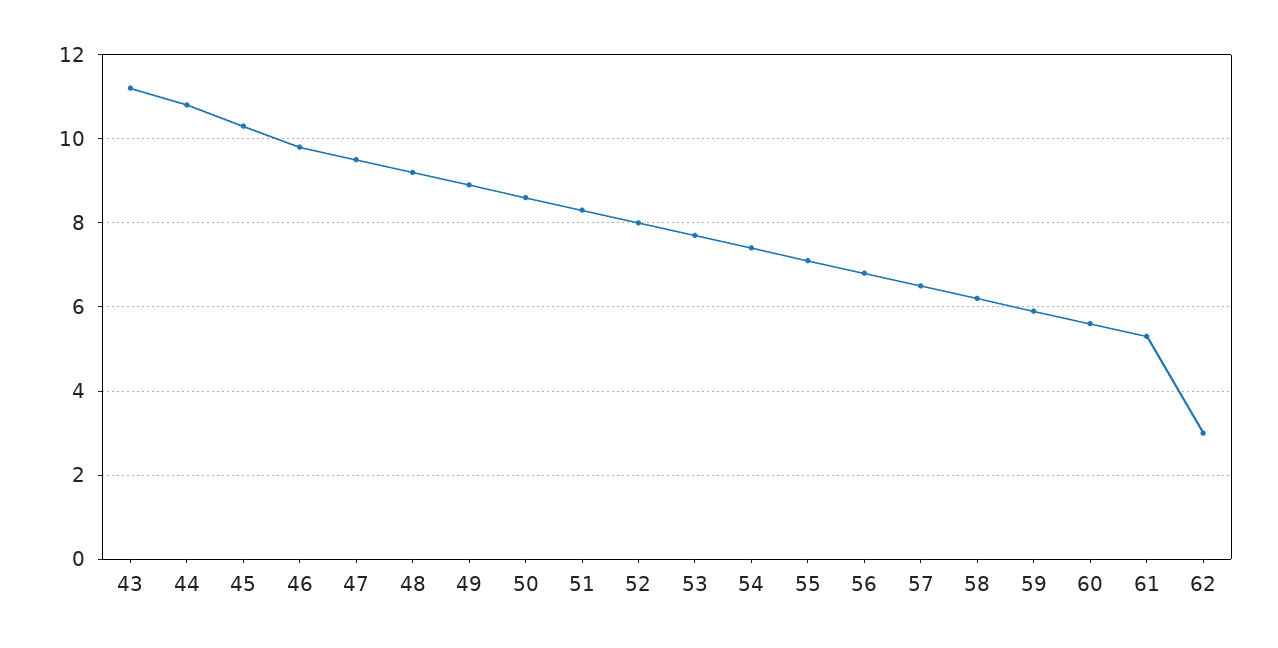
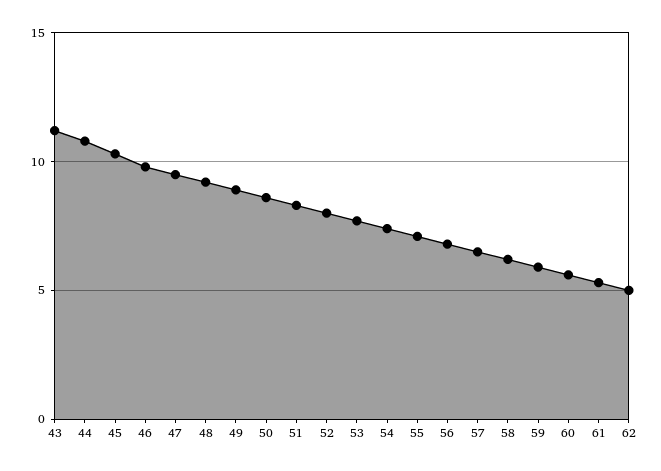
  {
    "43": 11,
    "44": 11,
    "45": 10.5,
    "46": 10,
    "47": 9.5,
    "48": 9,
    "49": 9,
    "50": 8.5,
    "51": 8.5,
    "52": 8,
    "53": 7.5,
    "54": 7.5,
    "55": 7,
    "56": 7,
    "57": 6.5,
    "58": 6,
    "59": 6,
    "60": 5.5,
    "61": 5.5,
-   "62": 3
+   "62": 5
  }

